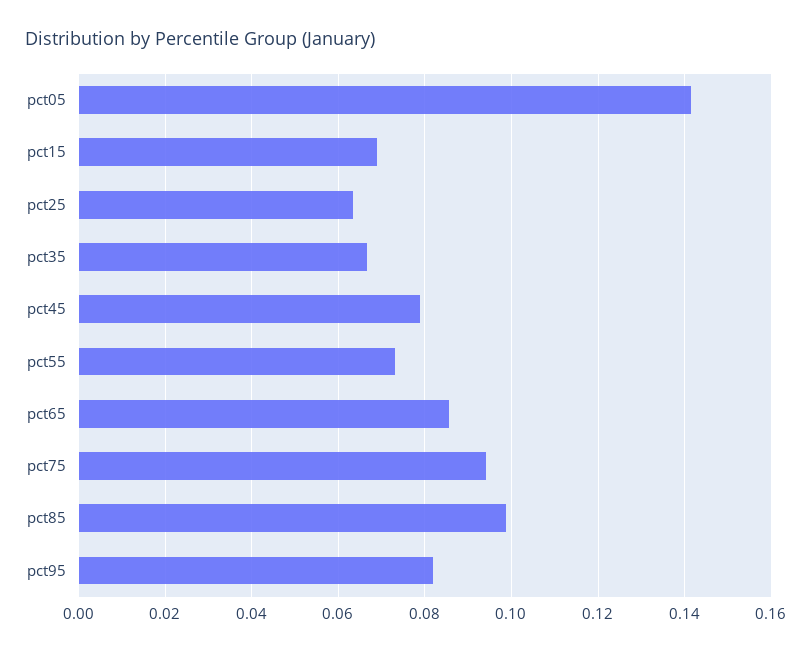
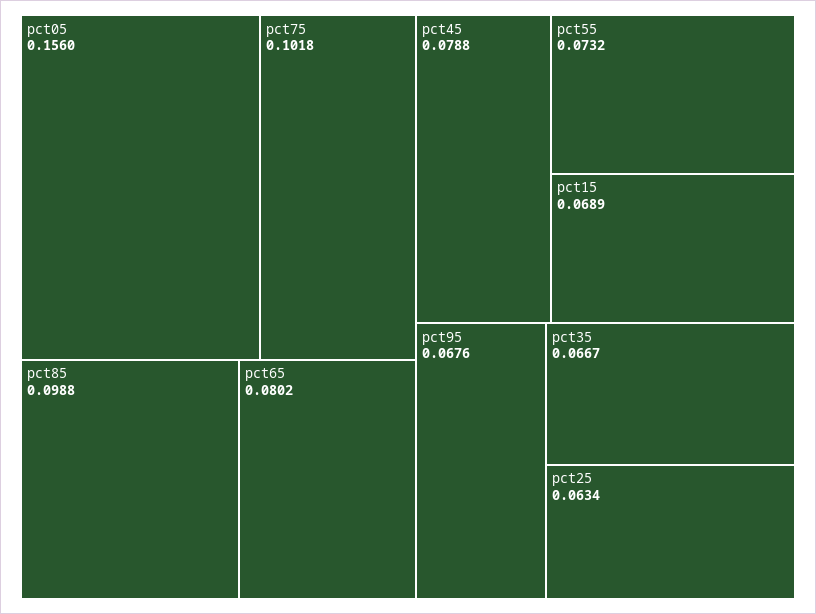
  {
-   "pct05": 0.142,
+   "pct05": 0.156,
    "pct15": 0.0689,
    "pct25": 0.0634,
    "pct35": 0.0667,
    "pct45": 0.0788,
    "pct55": 0.0732,
-   "pct65": 0.086,
+   "pct65": 0.0802,
-   "pct75": 0.094,
+   "pct75": 0.1018,
    "pct85": 0.0988,
-   "pct95": 0.082
+   "pct95": 0.0676
  }

